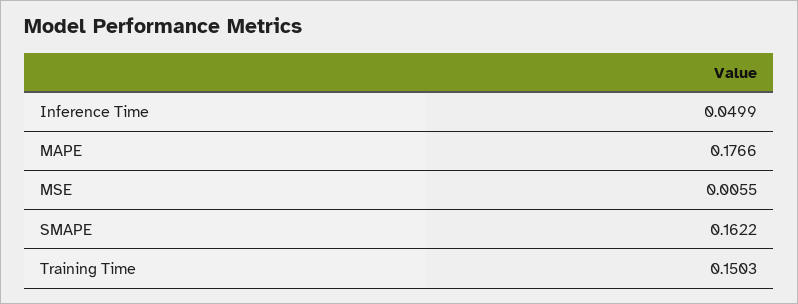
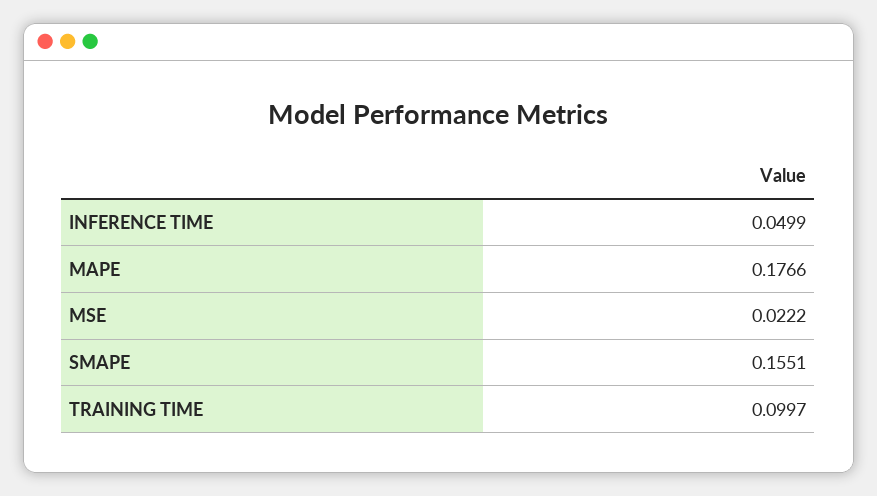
  {
    "Inference Time": 0.0499,
    "MAPE": 0.1766,
-   "MSE": 0.0055,
+   "MSE": 0.0222,
-   "SMAPE": 0.1622,
+   "SMAPE": 0.1551,
-   "Training Time": 0.1503
+   "Training Time": 0.0997
  }

